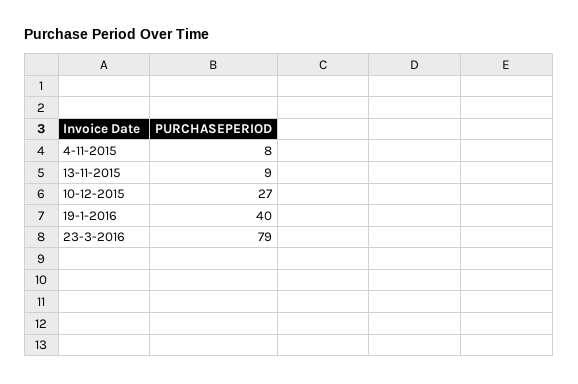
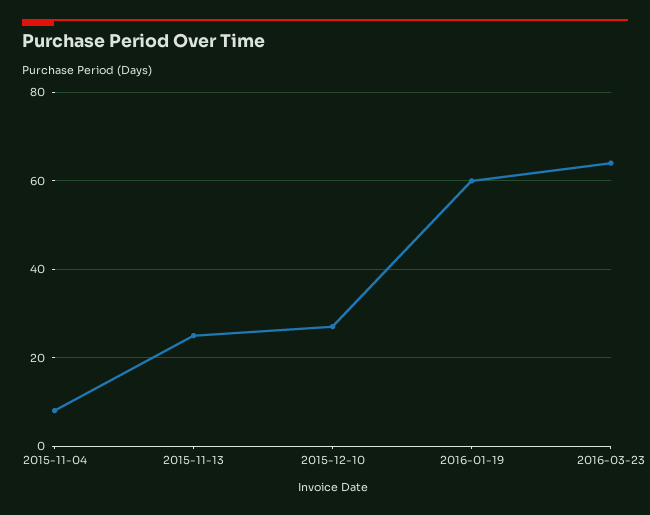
  {
    "4-11-2015": 8,
-   "13-11-2015": 9,
+   "13-11-2015": 25,
    "10-12-2015": 27,
-   "19-1-2016": 40,
+   "19-1-2016": 60,
-   "23-3-2016": 79
+   "23-3-2016": 65
  }

